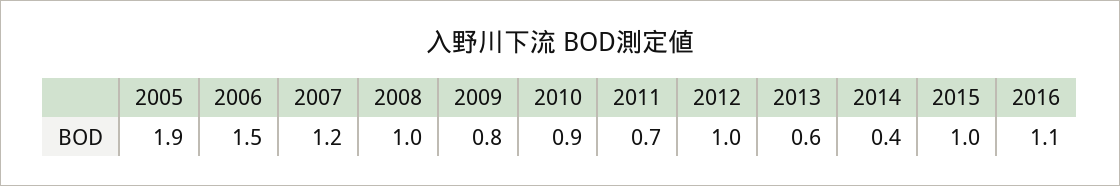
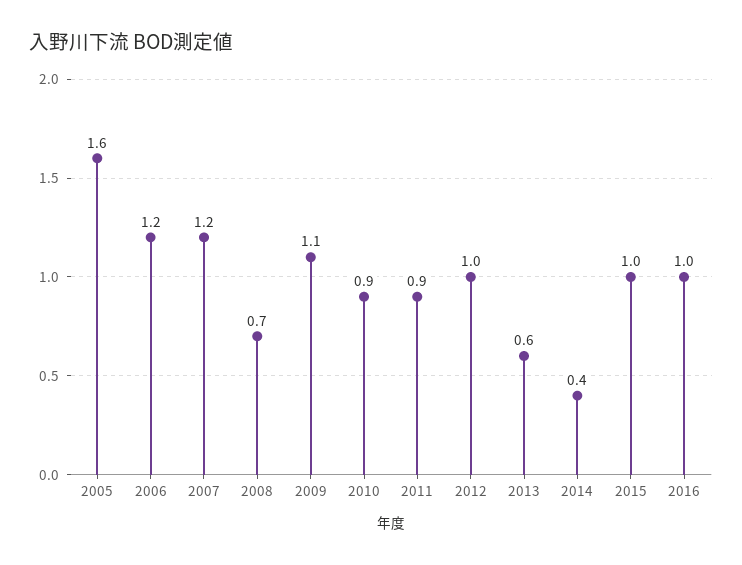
  {
-   "2005": 1.9,
+   "2005": 1.6,
-   "2006": 1.5,
+   "2006": 1.2,
    "2007": 1.2,
-   "2008": 1,
+   "2008": 0.7,
-   "2009": 0.8,
+   "2009": 1.1,
    "2010": 0.9,
-   "2011": 0.7,
+   "2011": 0.9,
    "2012": 1,
    "2013": 0.6,
    "2014": 0.4,
    "2015": 1,
-   "2016": 1.1
+   "2016": 1
  }

